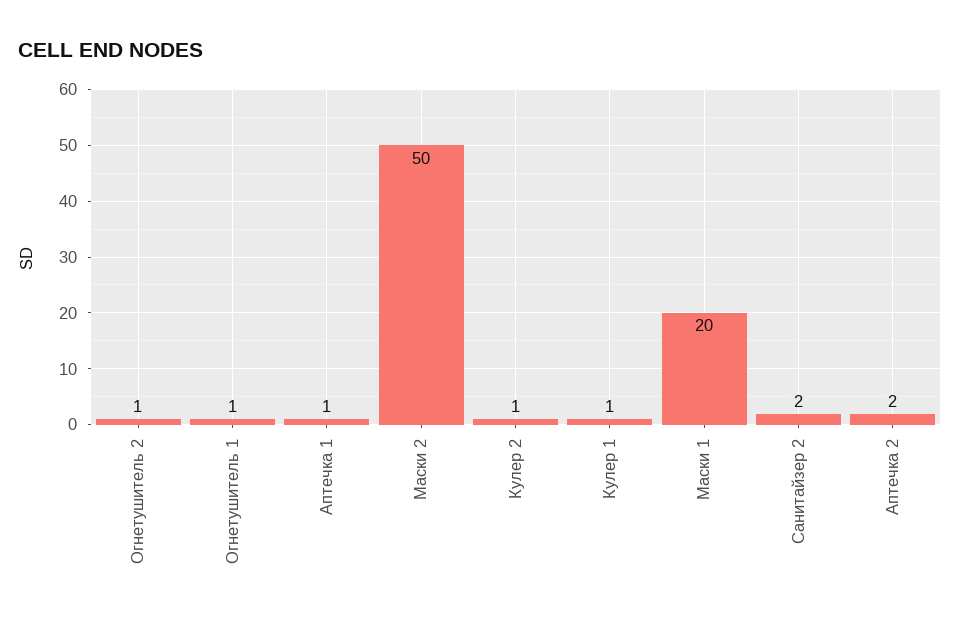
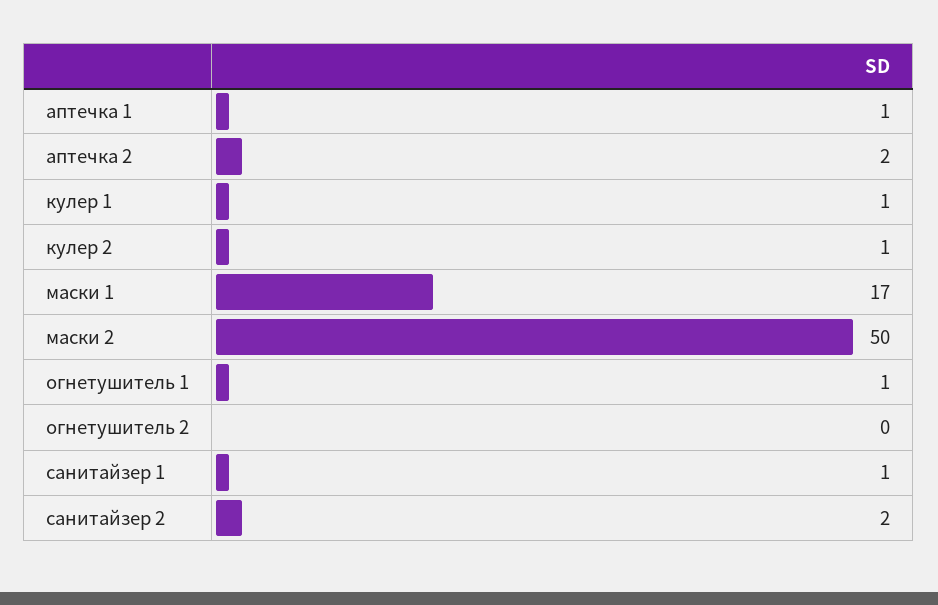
  {
-   "Огнетушитель 2": 1,
+   "Огнетушитель 2": 0,
    "Огнетушитель 1": 1,
    "Аптечка 1": 1,
    "Маски 2": 50,
    "Кулер 2": 1,
    "Кулер 1": 1,
-   "Маски 1": 20,
+   "Маски 1": 17,
    "Санитайзер 2": 2,
-   "Аптечка 2": 2
+   "Аптечка 2": 2,
+   "санитайзер 1": 1
  }

